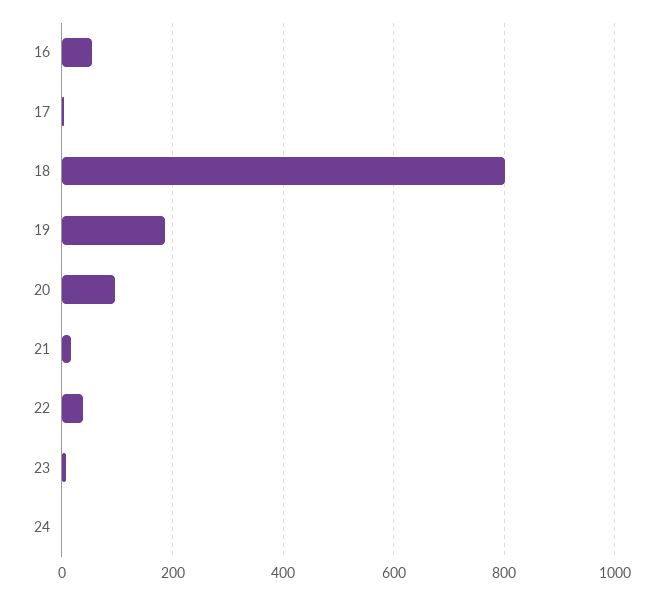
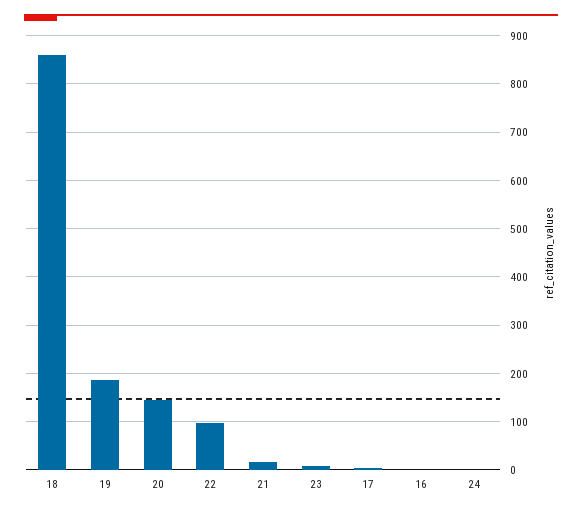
  {
-   "16": 60,
+   "16": 0,
    "17": 0,
-   "18": 800,
+   "18": 860,
    "19": 180,
-   "20": 100,
+   "20": 140,
    "21": 20,
-   "22": 40,
+   "22": 100,
    "23": 0,
    "24": 0
  }

